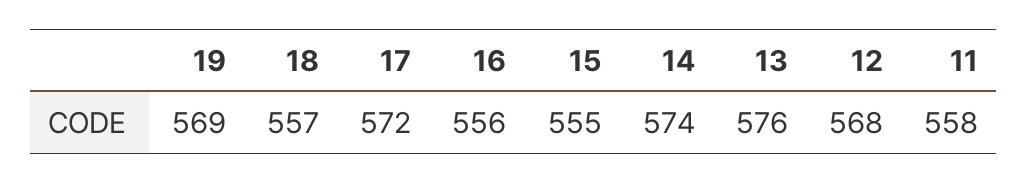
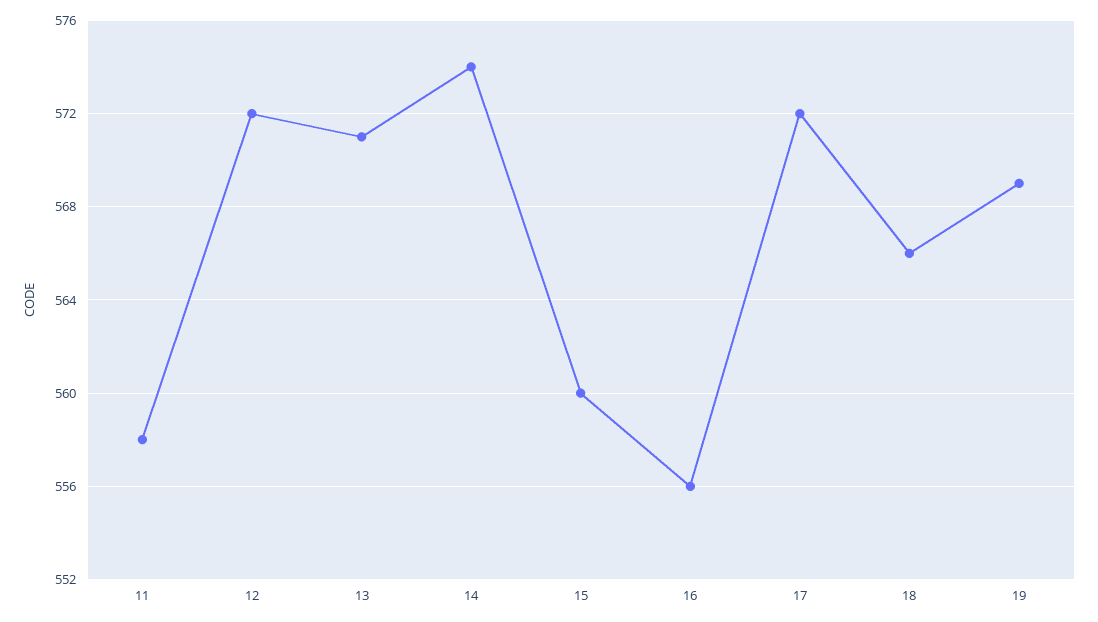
  {
    "19": 569,
-   "18": 557,
+   "18": 566,
    "17": 572,
    "16": 556,
-   "15": 555,
+   "15": 560,
    "14": 574,
-   "13": 576,
+   "13": 571,
-   "12": 568,
+   "12": 572,
    "11": 558
  }

